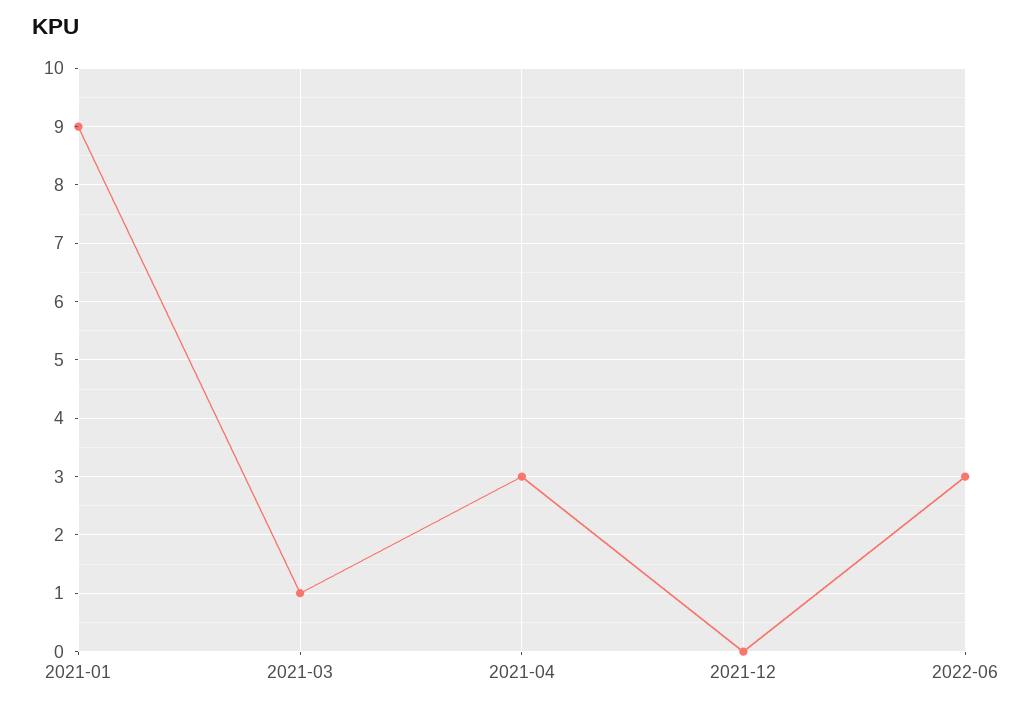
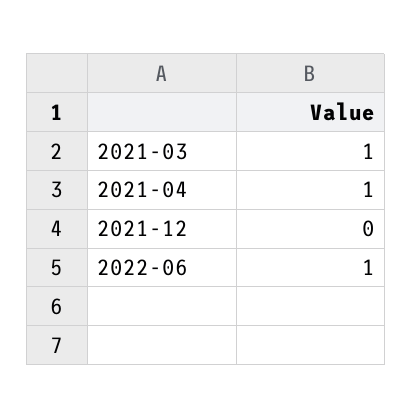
  {
-   "2021-01": 9,
    "2021-03": 1,
-   "2021-04": 3,
+   "2021-04": 1,
    "2021-12": 0,
-   "2022-06": 3
+   "2022-06": 1
  }

